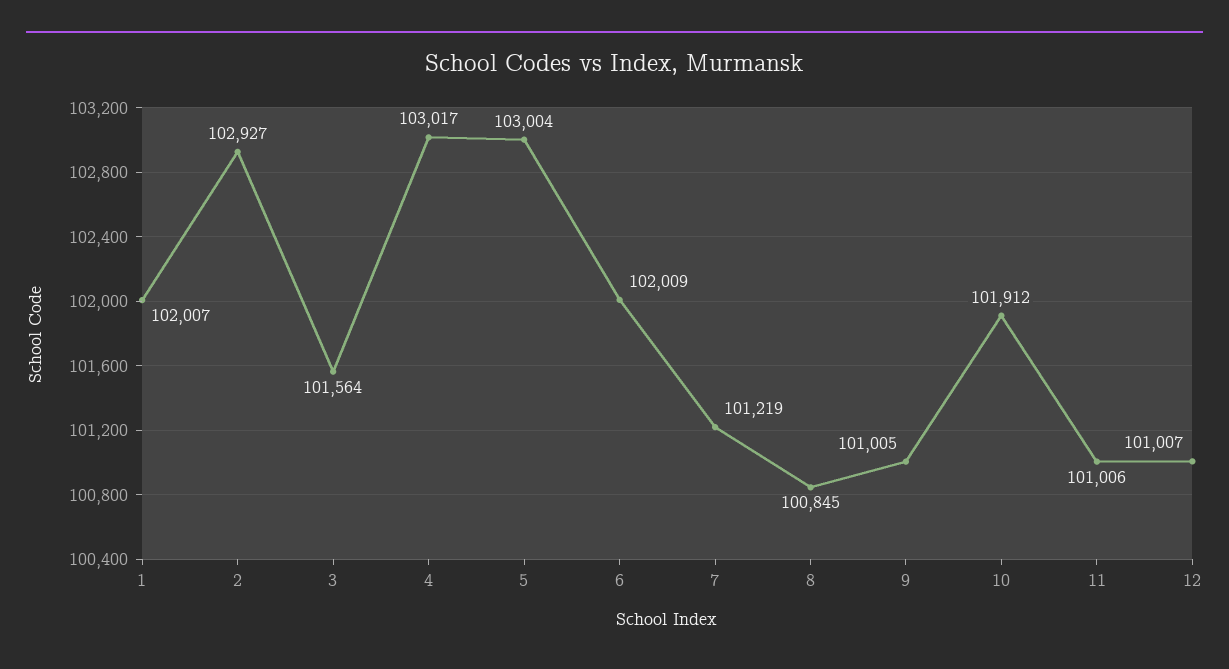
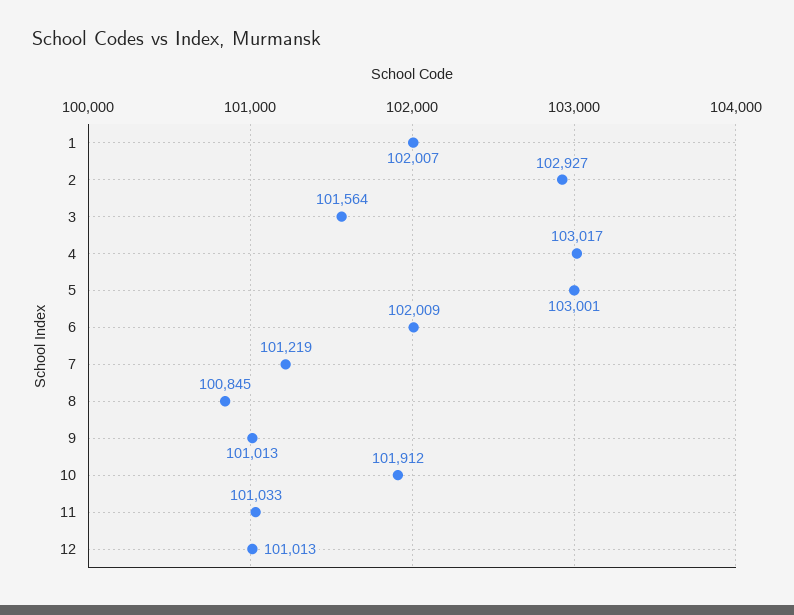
  {
    "1": 102007,
    "2": 102927,
    "3": 101564,
    "4": 103017,
-   "5": 103004,
+   "5": 103001,
    "6": 102009,
    "7": 101219,
    "8": 100845,
-   "9": 101005,
+   "9": 101013,
    "10": 101912,
-   "11": 101006,
+   "11": 101033,
-   "12": 101007
+   "12": 101013
  }

